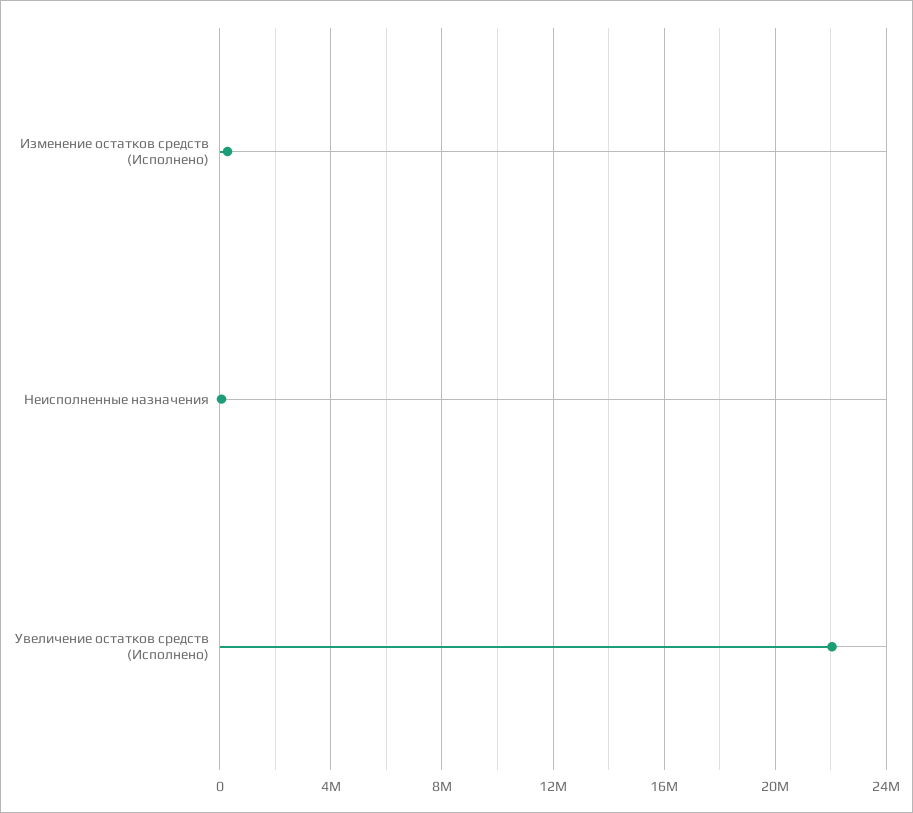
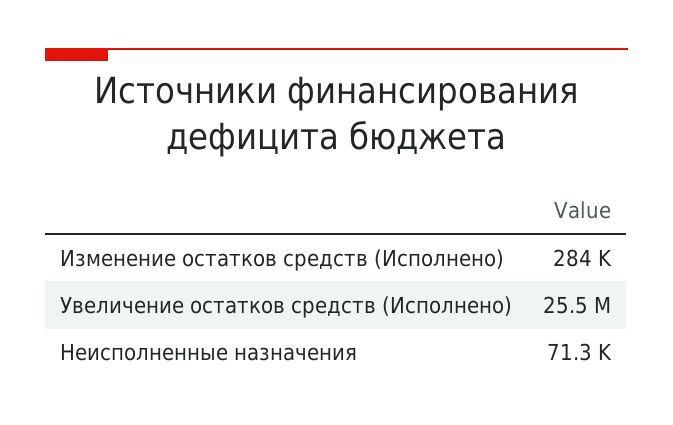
  {
    "Изменение остатков средств (Исполнено)": 284000,
    "Неисполненные назначения": 71300,
-   "Увеличение остатков средств (Исполнено)": 22000000
+   "Увеличение остатков средств (Исполнено)": 25500000
  }

